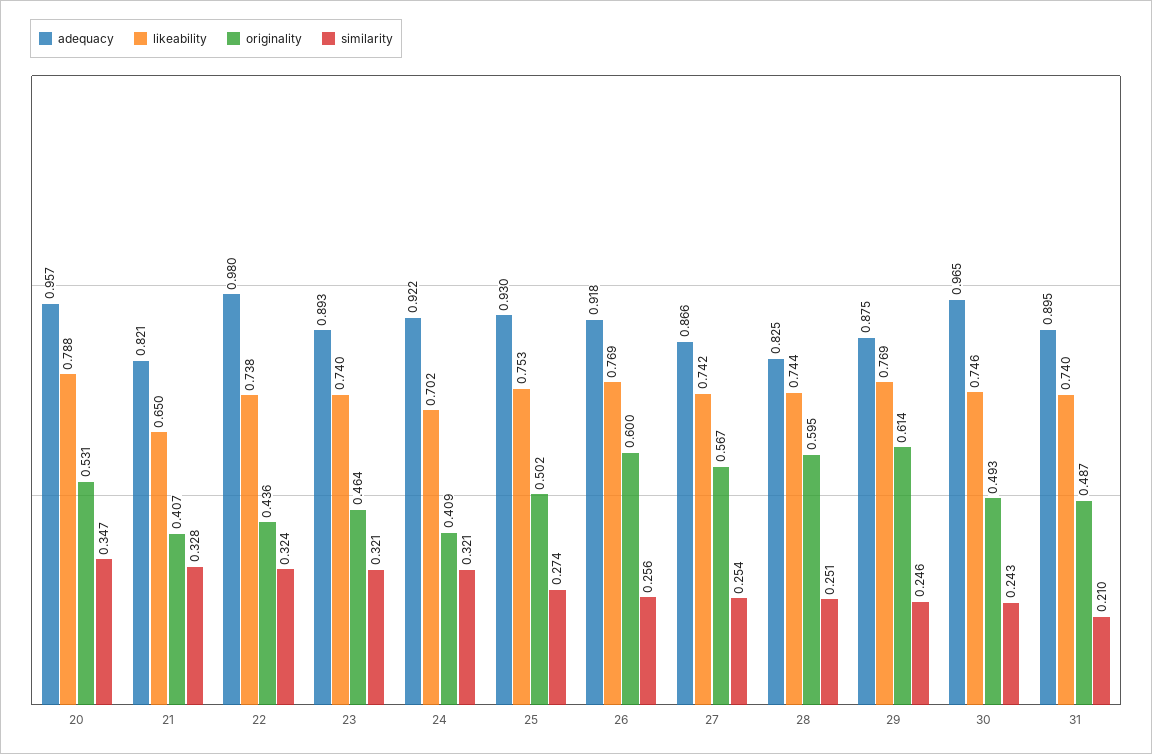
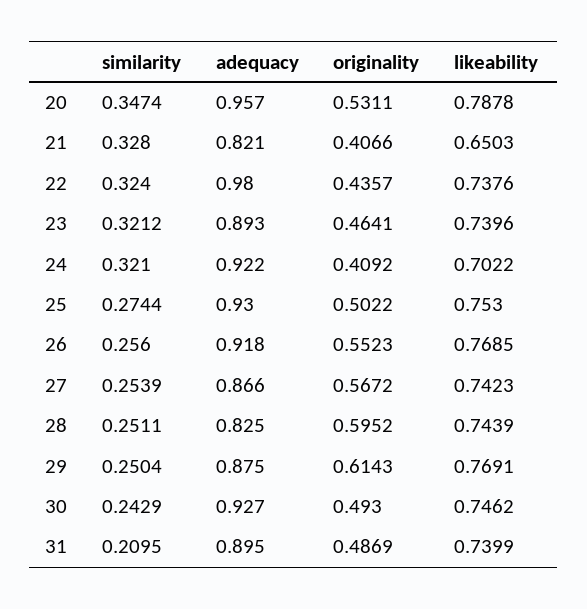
  {
    "adequacy": {
      "20": 0.957,
      "21": 0.821,
      "22": 0.98,
      "23": 0.893,
      "24": 0.922,
      "25": 0.93,
      "26": 0.918,
      "27": 0.866,
      "28": 0.825,
      "29": 0.875,
-     "30": 0.965,
+     "30": 0.927,
      "31": 0.895
    },
    "likeability": {
      "20": 0.7878,
      "21": 0.6503,
      "22": 0.7376,
      "23": 0.7396,
      "24": 0.7022,
      "25": 0.753,
      "26": 0.7685,
      "27": 0.7423,
      "28": 0.7439,
      "29": 0.7691,
      "30": 0.7462,
      "31": 0.7399
    },
    "originality": {
      "20": 0.5311,
      "21": 0.4066,
      "22": 0.4357,
      "23": 0.4641,
      "24": 0.4092,
      "25": 0.5022,
-     "26": 0.6,
+     "26": 0.5523,
      "27": 0.5672,
      "28": 0.5952,
      "29": 0.6143,
      "30": 0.493,
      "31": 0.4869
    },
    "similarity": {
      "20": 0.3474,
      "21": 0.328,
      "22": 0.324,
      "23": 0.3212,
      "24": 0.321,
      "25": 0.2744,
      "26": 0.256,
      "27": 0.2539,
      "28": 0.2511,
-     "29": 0.246,
+     "29": 0.2504,
      "30": 0.2429,
      "31": 0.2095
    }
  }

